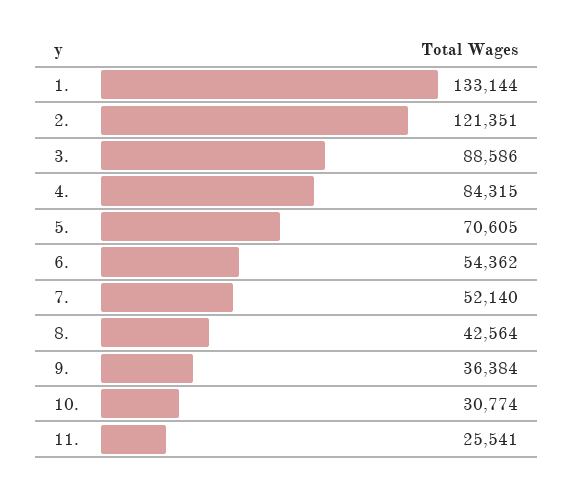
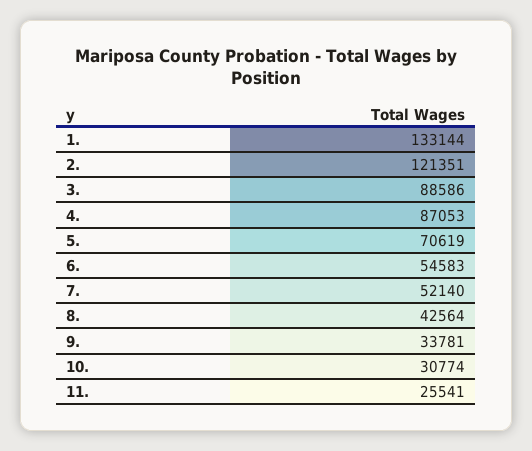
  {
    "1.": 133144,
    "2.": 121351,
    "3.": 88586,
-   "4.": 84315,
+   "4.": 87053,
-   "5.": 70605,
+   "5.": 70619,
-   "6.": 54362,
+   "6.": 54583,
    "7.": 52140,
    "8.": 42564,
-   "9.": 36384,
+   "9.": 33781,
    "10.": 30774,
    "11.": 25541
  }

